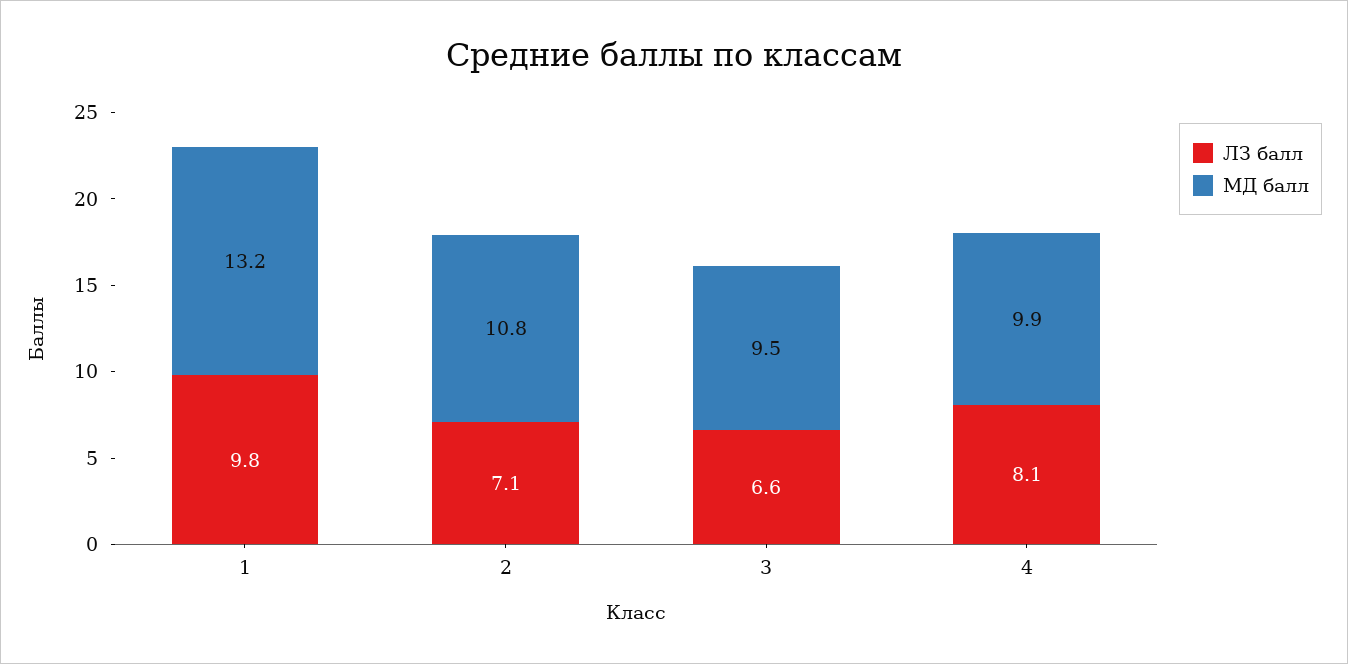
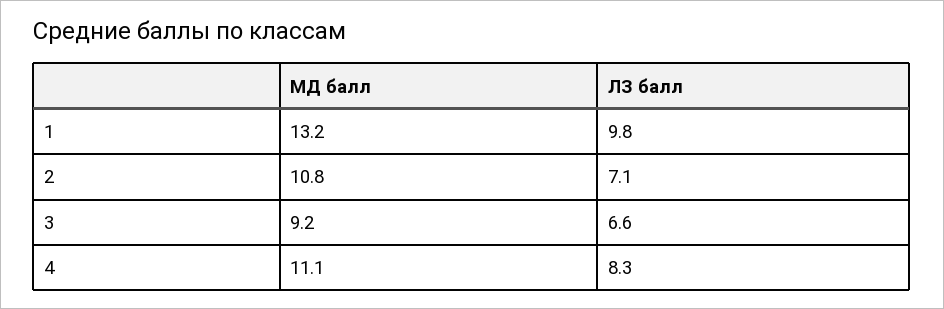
  {
    "ЛЗ балл": {
      "1": 9.8,
      "2": 7.1,
      "3": 6.6,
-     "4": 8.1
+     "4": 8.3
    },
    "МД балл": {
      "1": 13.2,
      "2": 10.8,
-     "3": 9.5,
+     "3": 9.2,
-     "4": 9.9
+     "4": 11.1
    }
  }

